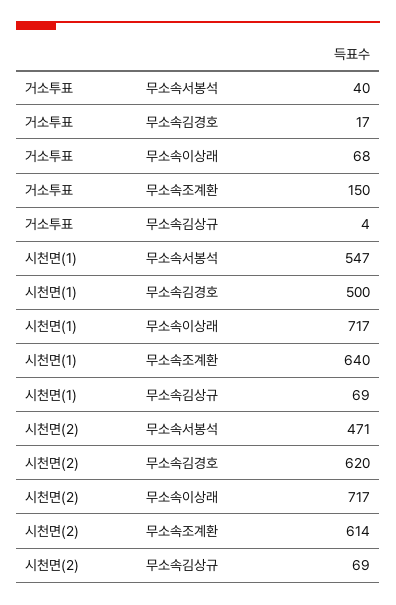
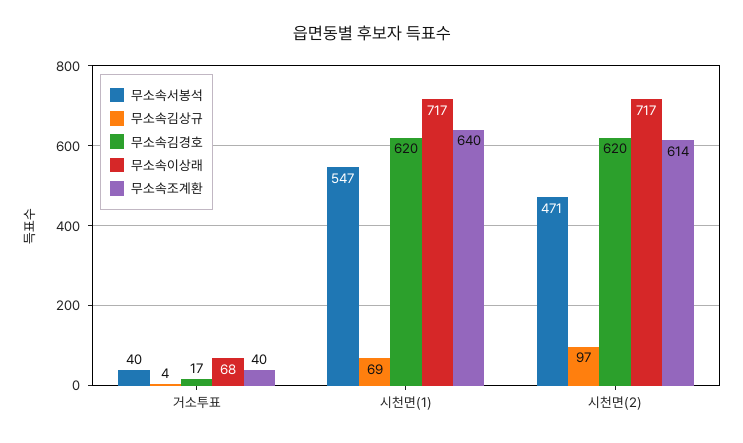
  {
    "무소속서봉석": {
      "거소투표": 40,
      "시천면(1)": 547,
      "시천면(2)": 471
    },
    "무소속김경호": {
      "거소투표": 17,
-     "시천면(1)": 500,
+     "시천면(1)": 620,
      "시천면(2)": 620
    },
    "무소속이상래": {
      "거소투표": 68,
      "시천면(1)": 717,
      "시천면(2)": 717
    },
    "무소속조계환": {
-     "거소투표": 150,
+     "거소투표": 40,
      "시천면(1)": 640,
      "시천면(2)": 614
    },
    "무소속김상규": {
      "거소투표": 4,
      "시천면(1)": 69,
-     "시천면(2)": 69
+     "시천면(2)": 97
    }
  }

